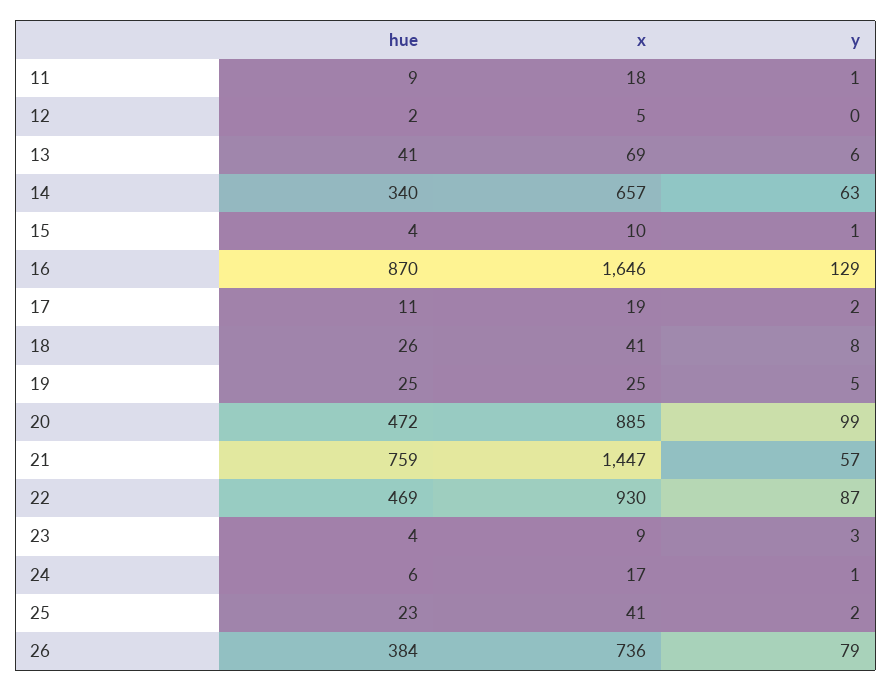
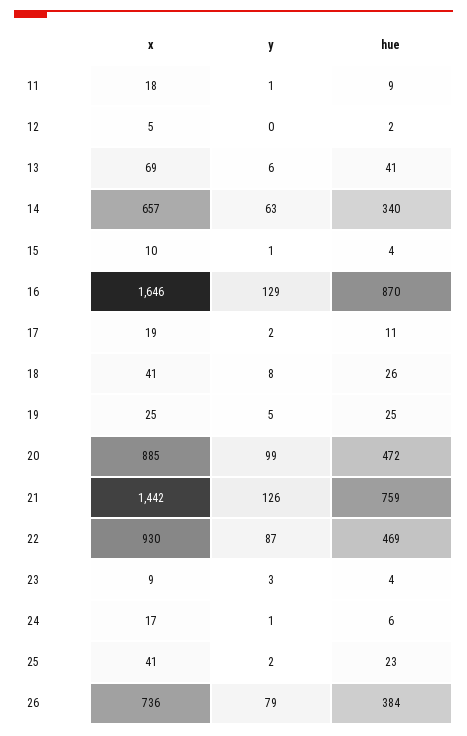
  {
    "hue": {
      "11": 9,
      "12": 2,
      "13": 41,
      "14": 340,
      "15": 4,
      "16": 870,
      "17": 11,
      "18": 26,
      "19": 25,
      "20": 472,
      "21": 759,
      "22": 469,
      "23": 4,
      "24": 6,
      "25": 23,
      "26": 384
    },
    "x": {
      "11": 18,
      "12": 5,
      "13": 69,
      "14": 657,
      "15": 10,
      "16": 1646,
      "17": 19,
      "18": 41,
      "19": 25,
      "20": 885,
-     "21": 1447,
+     "21": 1442,
      "22": 930,
      "23": 9,
      "24": 17,
      "25": 41,
      "26": 736
    },
    "y": {
      "11": 1,
      "12": 0,
      "13": 6,
      "14": 63,
      "15": 1,
      "16": 129,
      "17": 2,
      "18": 8,
      "19": 5,
      "20": 99,
-     "21": 57,
+     "21": 126,
      "22": 87,
      "23": 3,
      "24": 1,
      "25": 2,
      "26": 79
    }
  }

